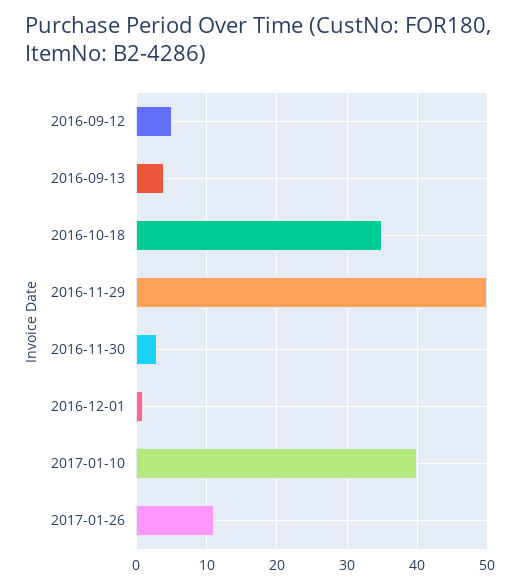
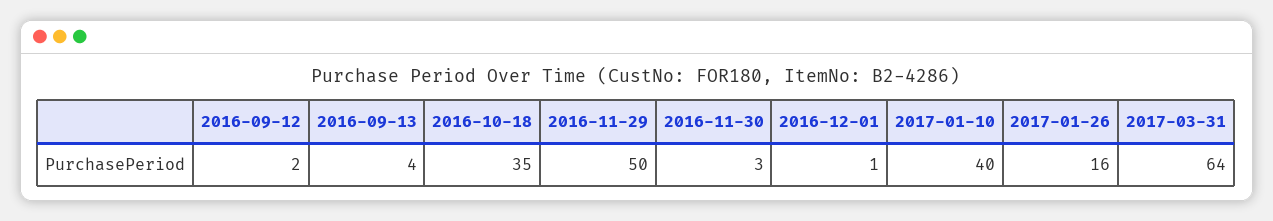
  {
-   "2016-09-12": 5,
+   "2016-09-12": 2,
    "2016-09-13": 4,
    "2016-10-18": 35,
    "2016-11-29": 50,
    "2016-11-30": 3,
    "2016-12-01": 1,
    "2017-01-10": 40,
-   "2017-01-26": 11
+   "2017-01-26": 16,
+   "2017-03-31": 64
  }

